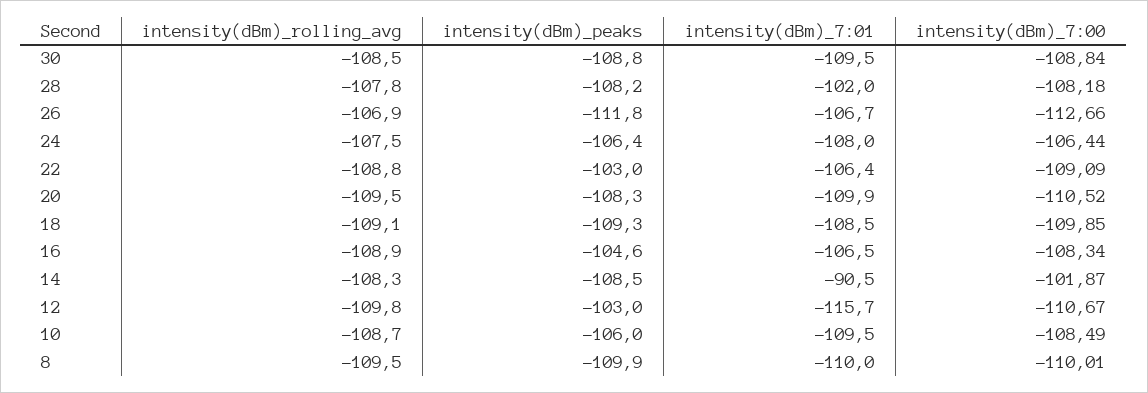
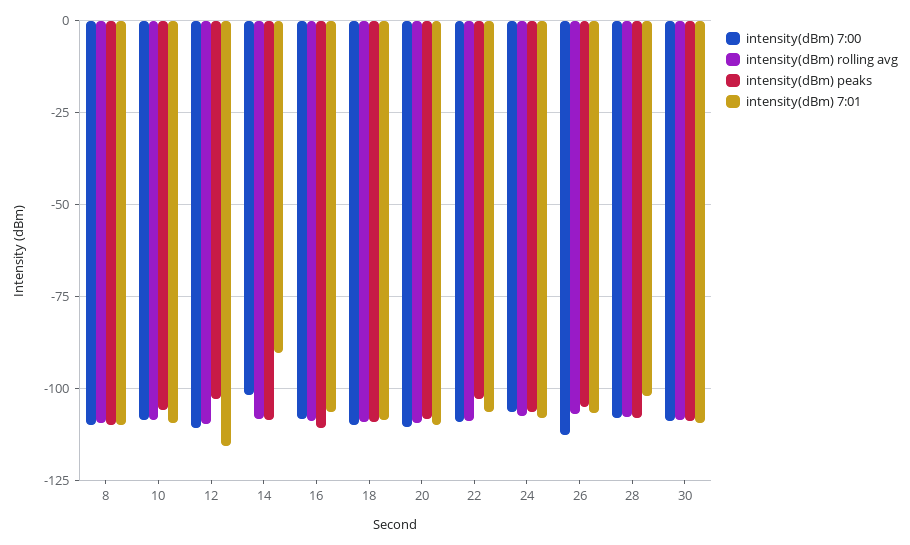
  {
    "intensity(dBm)_rolling_avg": {
      "30": -108.5,
      "28": -107.8,
      "26": -106.9,
      "24": -107.5,
      "22": -108.8,
      "20": -109.5,
      "18": -109.1,
      "16": -108.9,
      "14": -108.3,
      "12": -109.8,
      "10": -108.7,
      "8": -109.5
    },
    "intensity(dBm)_peaks": {
      "30": -108.8,
      "28": -108.2,
-     "26": -111.8,
+     "26": -105,
      "24": -106.4,
      "22": -103,
      "20": -108.3,
      "18": -109.3,
-     "16": -104.6,
+     "16": -110,
      "14": -108.5,
      "12": -103,
      "10": -106,
      "8": -109.9
    },
    "intensity(dBm)_7:01": {
      "30": -109.5,
      "28": -102,
      "26": -106.7,
      "24": -108,
      "22": -106.4,
      "20": -109.9,
      "18": -108.5,
      "16": -106.5,
      "14": -90.5,
      "12": -115.7,
      "10": -109.5,
      "8": -110
    },
    "intensity(dBm)_7:00": {
      "30": -108.84,
      "28": -108.18,
      "26": -112.66,
      "24": -106.44,
      "22": -109.09,
      "20": -110.52,
      "18": -109.85,
      "16": -108.34,
      "14": -101.87,
      "12": -110.67,
      "10": -108.49,
      "8": -110.01
    }
  }

